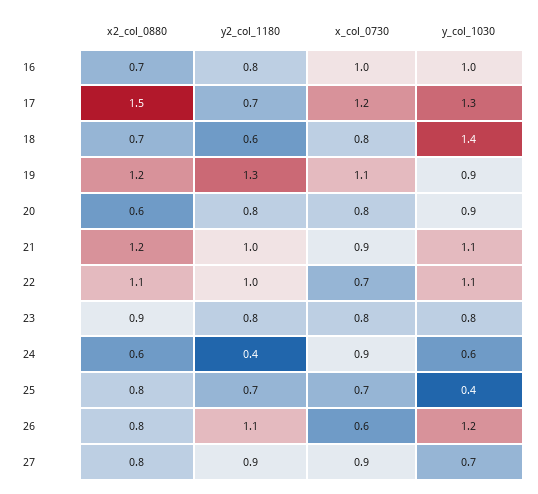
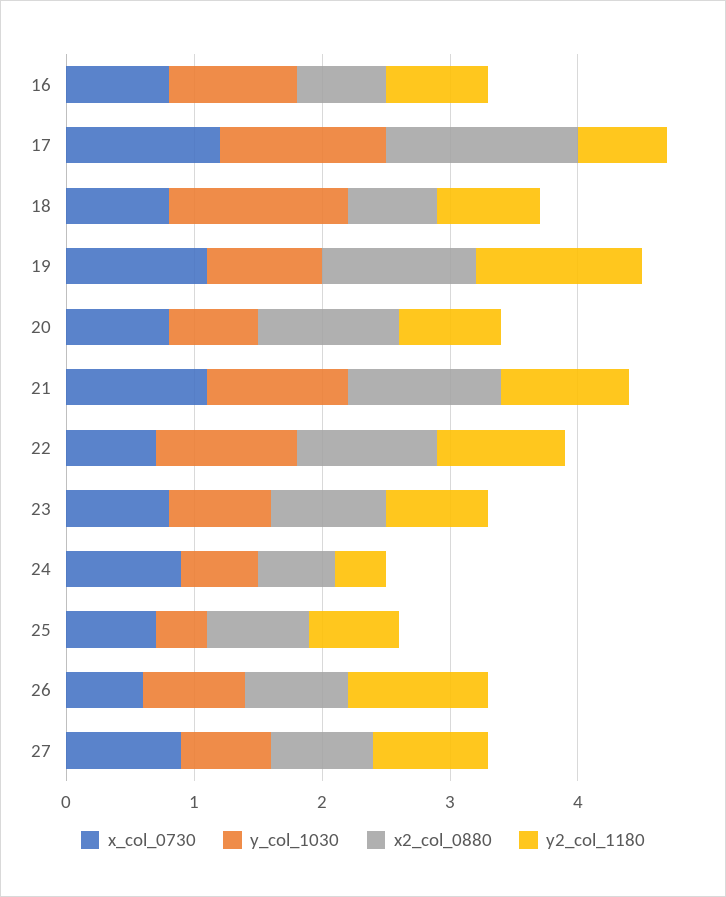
  {
    "x2_col_0880": {
      "16": 0.7,
      "17": 1.5,
      "18": 0.7,
      "19": 1.2,
-     "20": 0.6,
+     "20": 1.1,
      "21": 1.2,
      "22": 1.1,
      "23": 0.9,
      "24": 0.6,
      "25": 0.8,
      "26": 0.8,
      "27": 0.8
    },
    "y2_col_1180": {
      "16": 0.8,
      "17": 0.7,
-     "18": 0.6,
+     "18": 0.8,
      "19": 1.3,
      "20": 0.8,
      "21": 1,
      "22": 1,
      "23": 0.8,
      "24": 0.4,
      "25": 0.7,
      "26": 1.1,
      "27": 0.9
    },
    "x_col_0730": {
-     "16": 1,
+     "16": 0.8,
      "17": 1.2,
      "18": 0.8,
      "19": 1.1,
      "20": 0.8,
-     "21": 0.9,
+     "21": 1.1,
      "22": 0.7,
      "23": 0.8,
      "24": 0.9,
      "25": 0.7,
      "26": 0.6,
      "27": 0.9
    },
    "y_col_1030": {
      "16": 1,
      "17": 1.3,
      "18": 1.4,
      "19": 0.9,
-     "20": 0.9,
+     "20": 0.7,
      "21": 1.1,
      "22": 1.1,
      "23": 0.8,
      "24": 0.6,
      "25": 0.4,
-     "26": 1.2,
+     "26": 0.8,
      "27": 0.7
    }
  }

